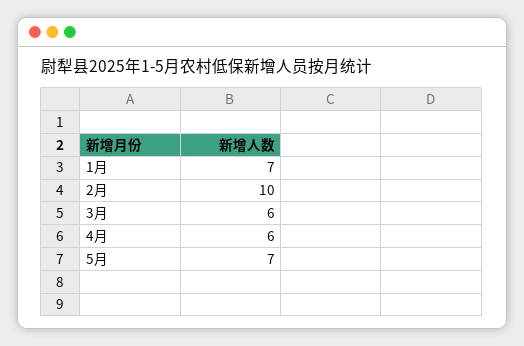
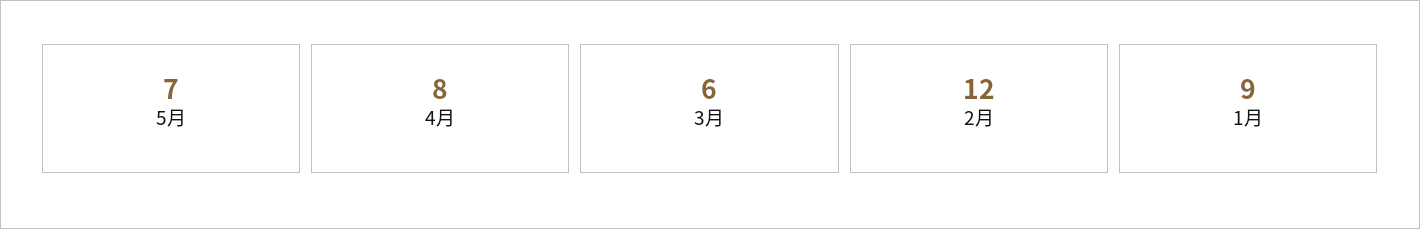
  {
-   "1月": 7,
+   "1月": 9,
-   "2月": 10,
+   "2月": 12,
    "3月": 6,
-   "4月": 6,
+   "4月": 8,
    "5月": 7
  }

